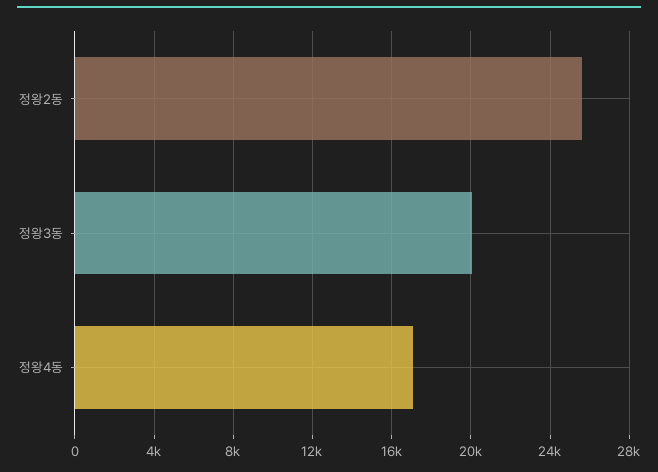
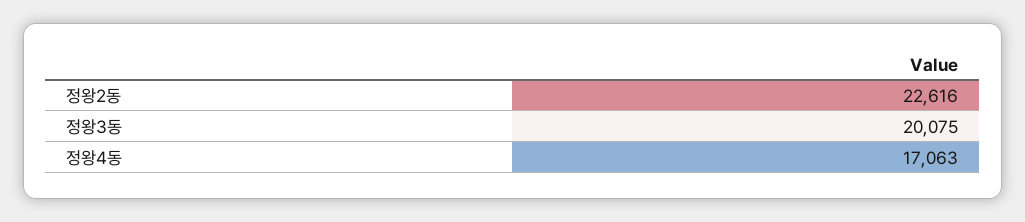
  {
-   "정왕2동": 25500,
+   "정왕2동": 22616,
    "정왕3동": 20075,
    "정왕4동": 17063
  }

